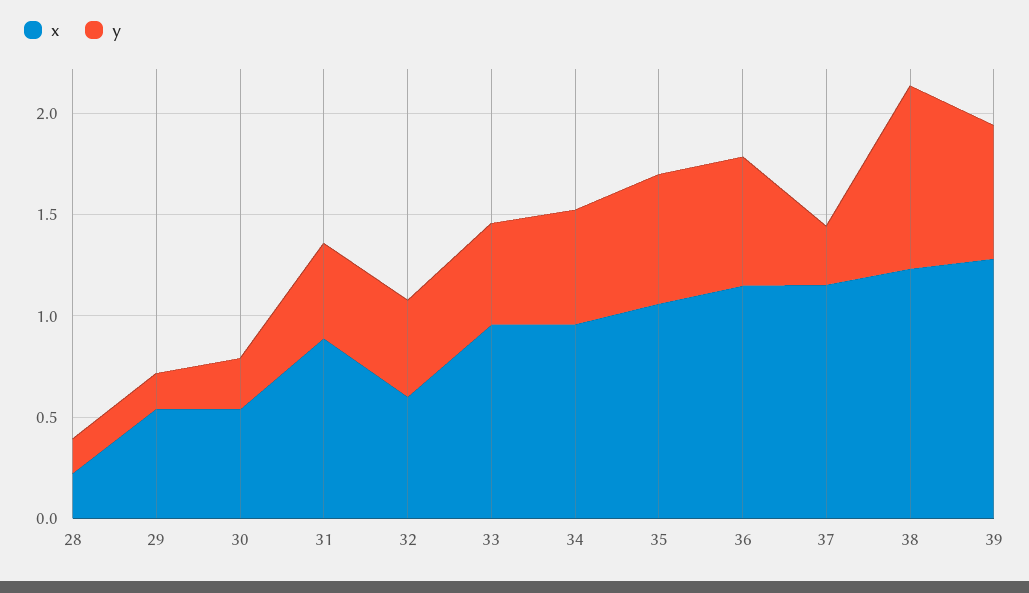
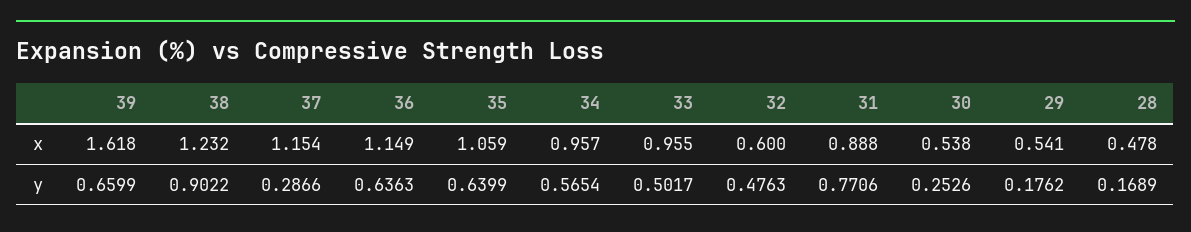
  {
    "x": {
-     "28": 0.2,
+     "28": 0.478,
      "29": 0.541,
      "30": 0.538,
      "31": 0.888,
      "32": 0.6,
      "33": 0.955,
      "34": 0.957,
      "35": 1.059,
      "36": 1.149,
      "37": 1.154,
      "38": 1.232,
-     "39": 1.3
+     "39": 1.618
    },
    "y": {
      "28": 0.1689,
      "29": 0.1762,
      "30": 0.2526,
-     "31": 0.5,
+     "31": 0.7706,
      "32": 0.4763,
      "33": 0.5017,
      "34": 0.5654,
      "35": 0.6399,
      "36": 0.6363,
      "37": 0.2866,
      "38": 0.9022,
      "39": 0.6599
    }
  }

